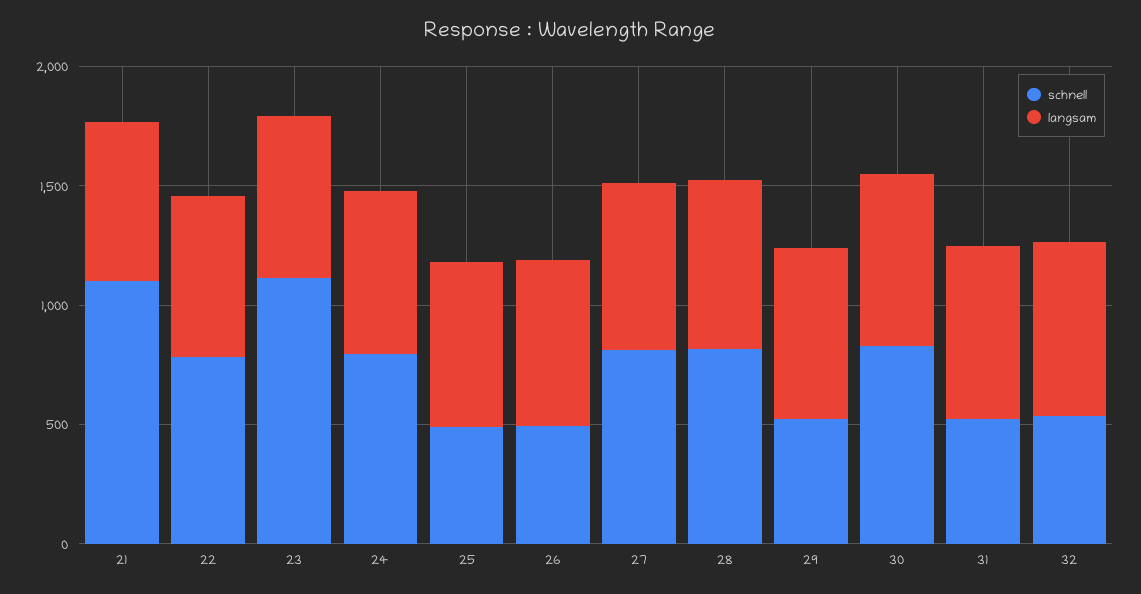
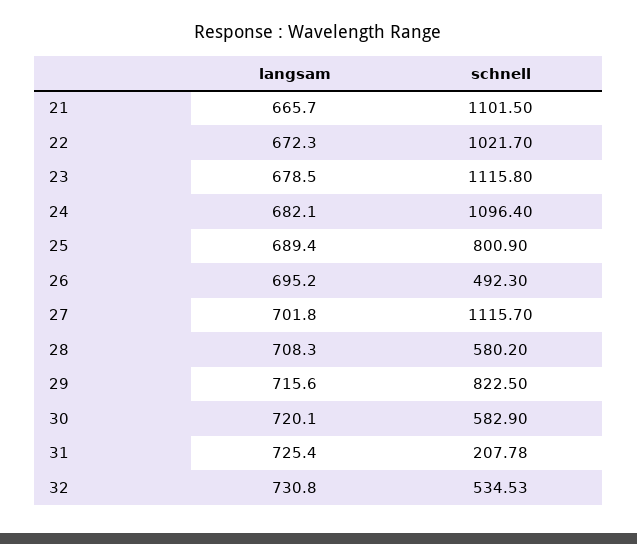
  {
    "schnell": {
      "21": 1101.5,
-     "22": 800,
+     "22": 1021.7,
      "23": 1115.8,
-     "24": 800,
+     "24": 1096.4,
-     "25": 500,
+     "25": 800.9,
      "26": 492.3,
-     "27": 800,
+     "27": 1115.7,
-     "28": 800,
+     "28": 580.2,
-     "29": 500,
+     "29": 822.5,
-     "30": 800,
+     "30": 582.9,
-     "31": 500,
+     "31": 207.78,
      "32": 534.53
    },
    "langsam": {
      "21": 665.7,
      "22": 672.3,
      "23": 678.5,
      "24": 682.1,
      "25": 689.4,
      "26": 695.2,
      "27": 701.8,
      "28": 708.3,
      "29": 715.6,
      "30": 720.1,
      "31": 725.4,
      "32": 730.8
    }
  }

